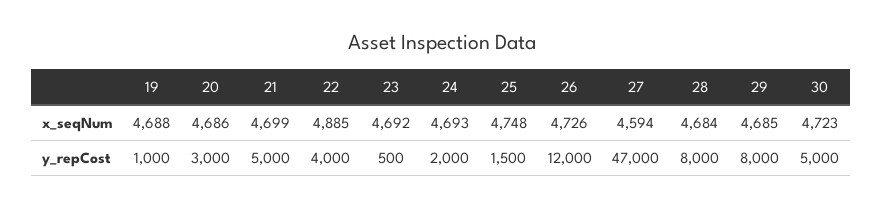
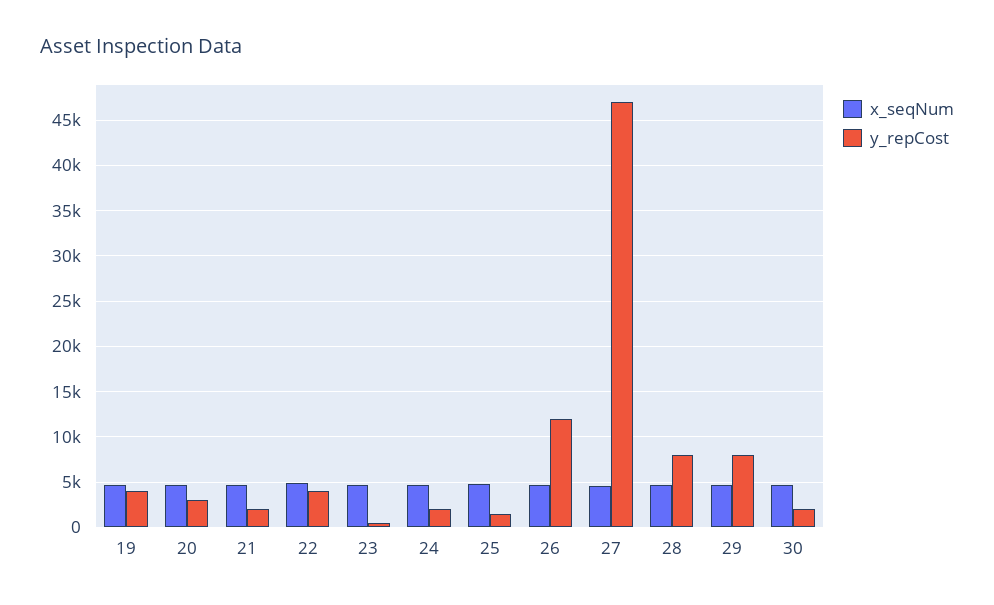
  {
    "x_seqNum": {
      "19": 4688,
      "20": 4686,
      "21": 4699,
      "22": 4885,
      "23": 4692,
      "24": 4693,
      "25": 4748,
      "26": 4726,
      "27": 4594,
      "28": 4684,
      "29": 4685,
      "30": 4723
    },
    "y_repCost": {
-     "19": 1000,
+     "19": 4000,
      "20": 3000,
-     "21": 5000,
+     "21": 2000,
      "22": 4000,
      "23": 500,
      "24": 2000,
      "25": 1500,
      "26": 12000,
      "27": 47000,
      "28": 8000,
      "29": 8000,
-     "30": 5000
+     "30": 2000
    }
  }

